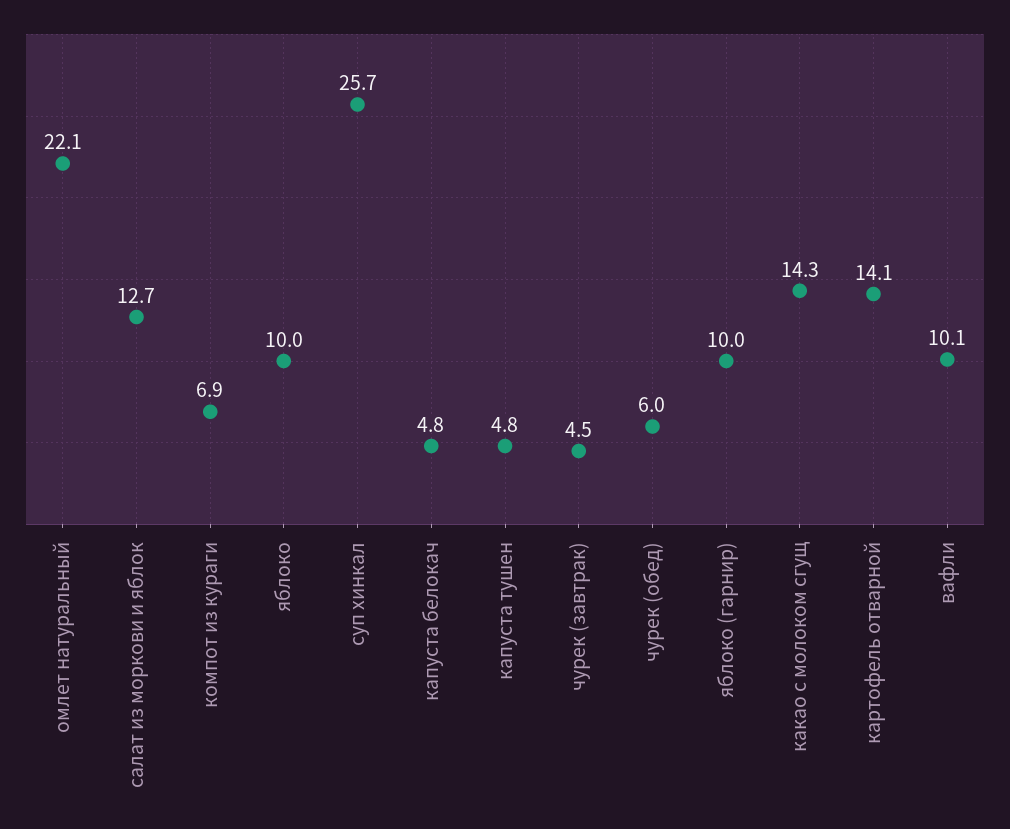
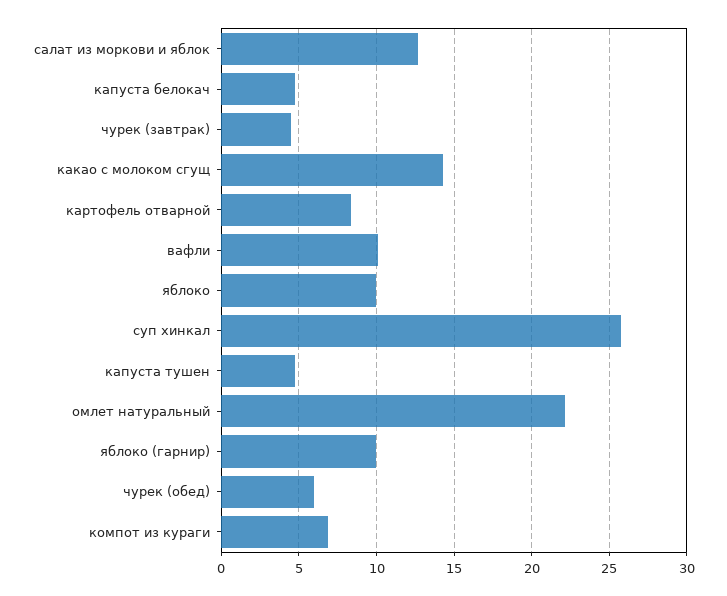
  {
    "омлет натуральный": 22.1,
    "салат из моркови и яблок": 12.7,
    "компот из кураги": 6.9,
    "яблоко": 10,
    "суп хинкал": 25.7,
    "капуста белокач": 4.8,
    "капуста тушен": 4.8,
    "чурек (завтрак)": 4.5,
    "чурек (обед)": 6,
    "яблоко (гарнир)": 10,
    "какао с молоком сгущ": 14.3,
-   "картофель отварной": 14.1,
+   "картофель отварной": 8.5,
    "вафли": 10.1
  }

